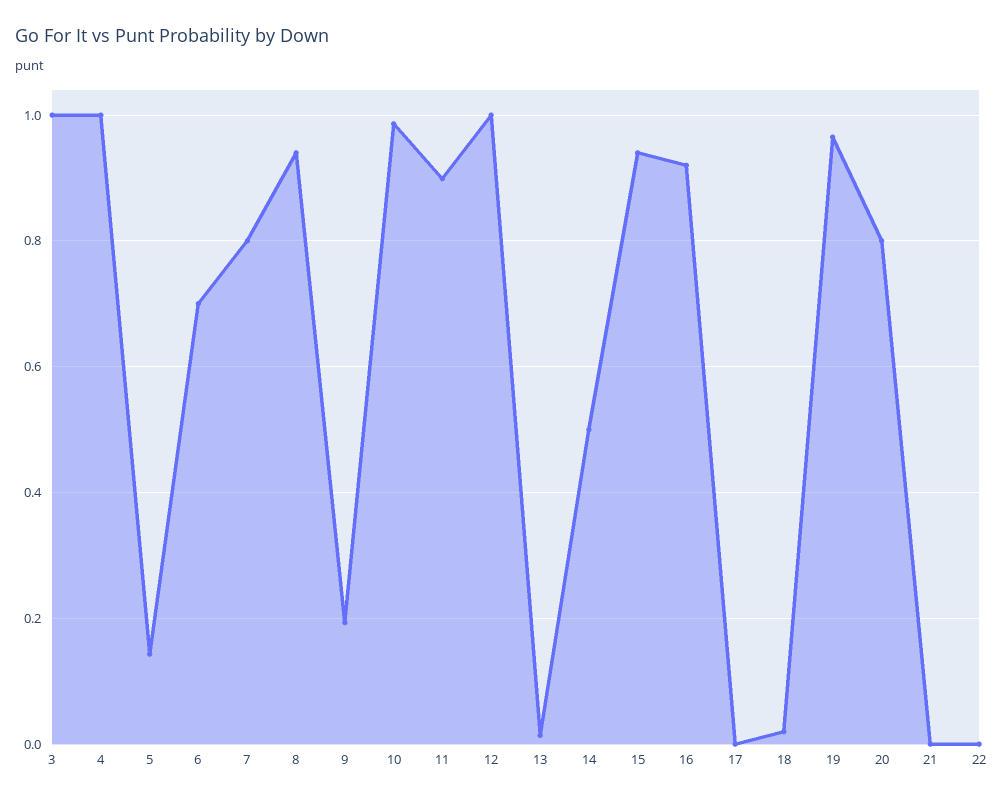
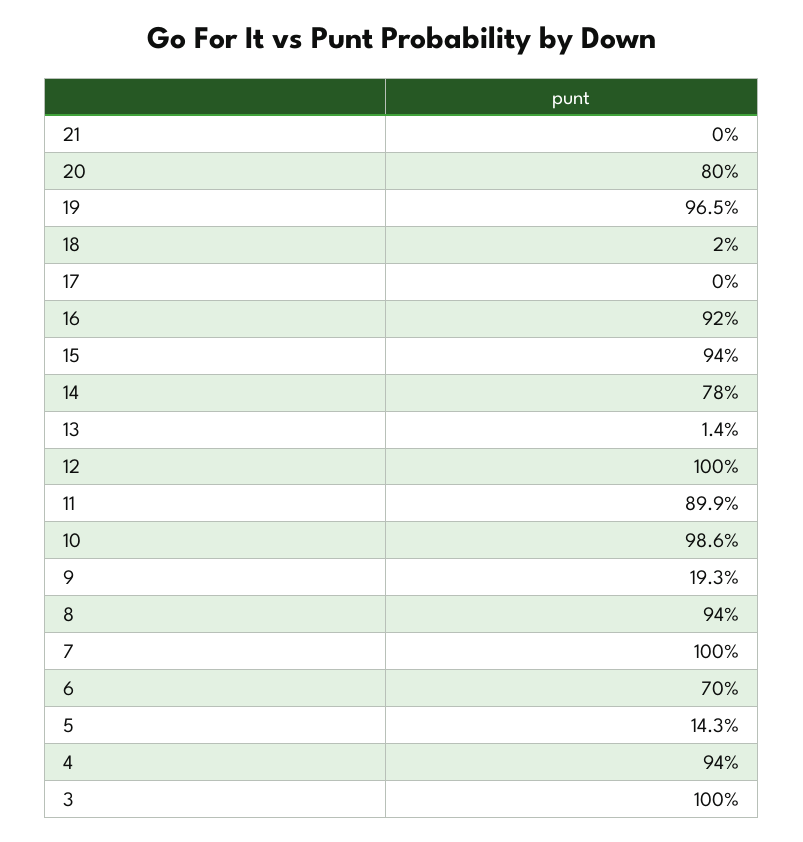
  {
    "3": 1,
-   "4": 1,
+   "4": 0.94,
    "5": 0.143,
    "6": 0.7,
-   "7": 0.8,
+   "7": 1,
    "8": 0.94,
    "9": 0.193,
    "10": 0.986,
    "11": 0.899,
    "12": 1,
    "13": 0.014,
-   "14": 0.5,
+   "14": 0.78,
    "15": 0.94,
    "16": 0.92,
    "17": 0,
    "18": 0.02,
    "19": 0.965,
    "20": 0.8,
-   "21": 0,
+   "21": 0
-   "22": 0
  }

